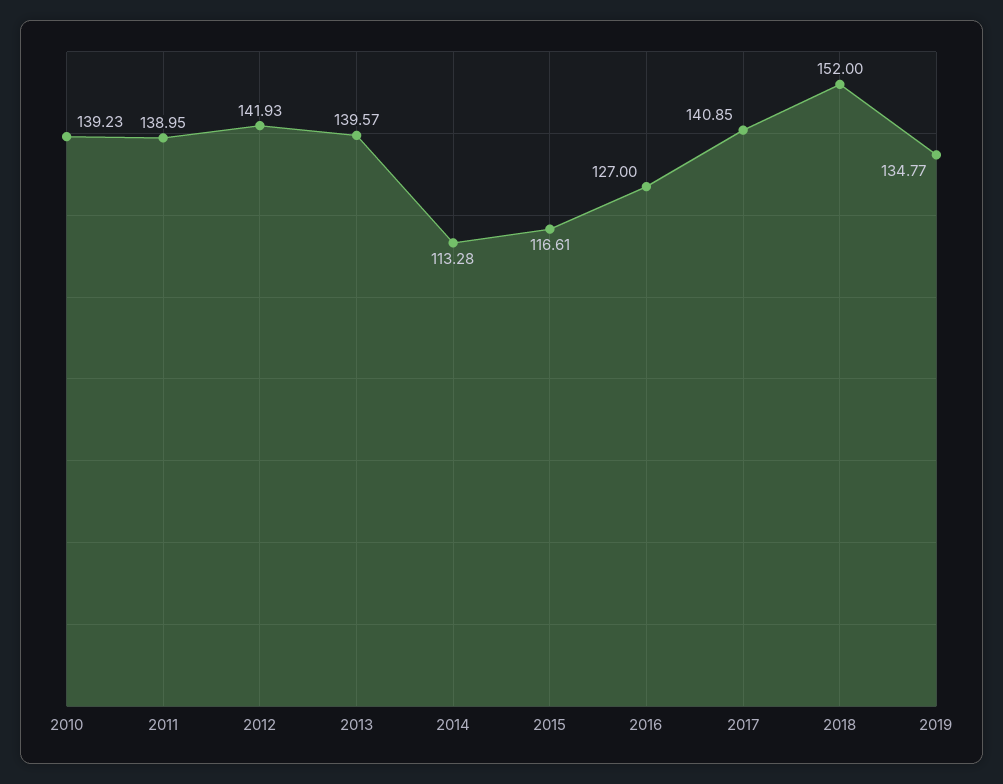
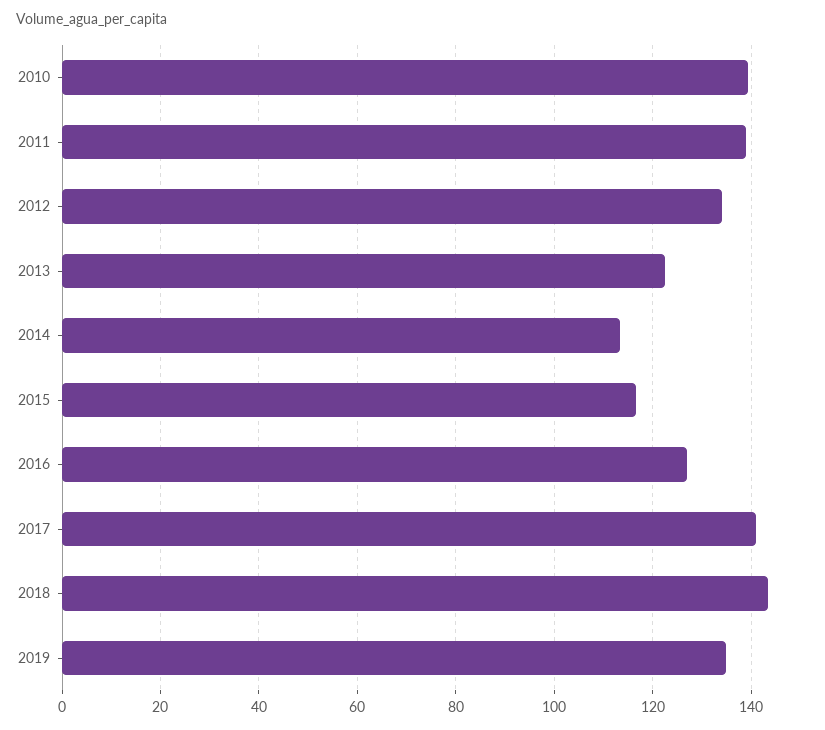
  {
    "2010": 139.23,
    "2011": 138.95,
-   "2012": 141.93,
+   "2012": 134,
-   "2013": 139.57,
+   "2013": 122,
    "2014": 113.28,
    "2015": 116.61,
    "2016": 127,
    "2017": 140.85,
-   "2018": 152,
+   "2018": 144,
    "2019": 134.77
  }

